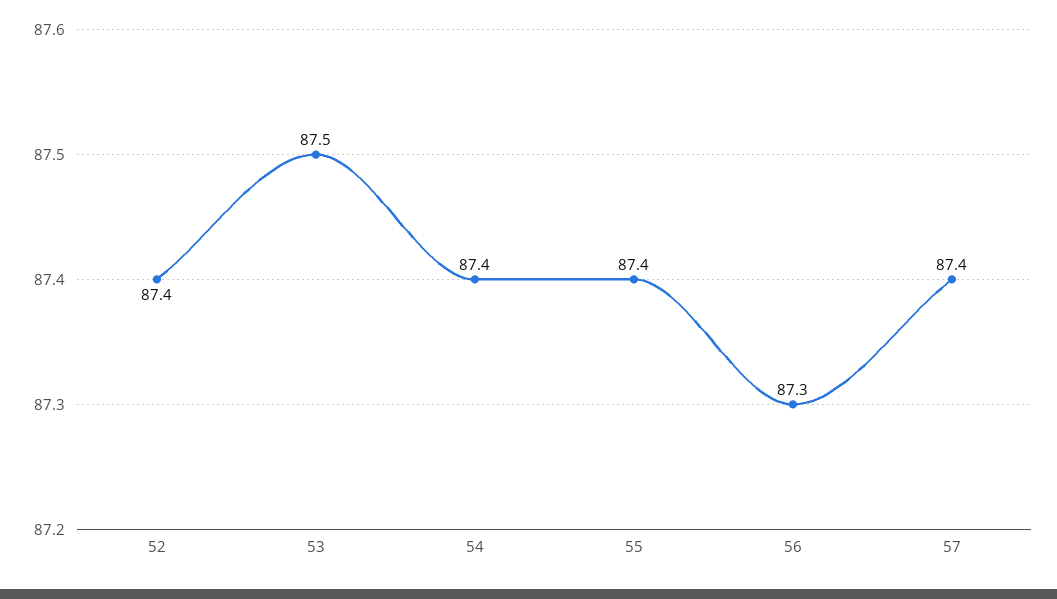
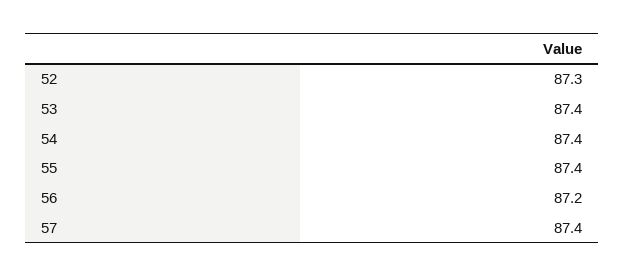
  {
-   "52": 87.4,
+   "52": 87.3,
-   "53": 87.5,
+   "53": 87.4,
    "54": 87.4,
    "55": 87.4,
-   "56": 87.3,
+   "56": 87.2,
    "57": 87.4
  }

